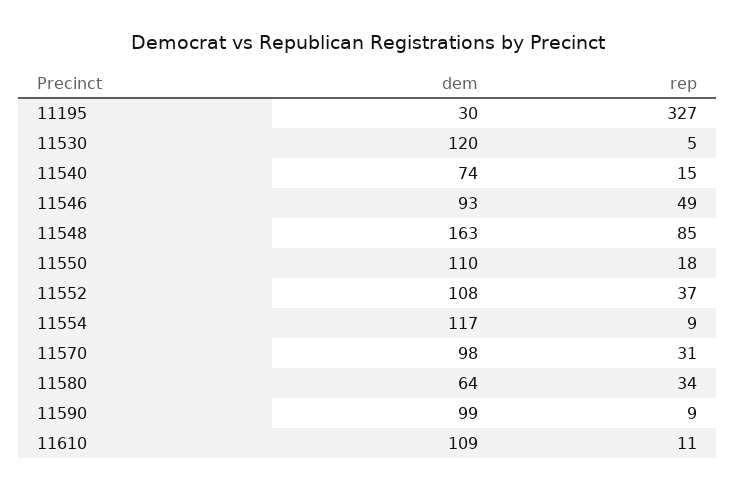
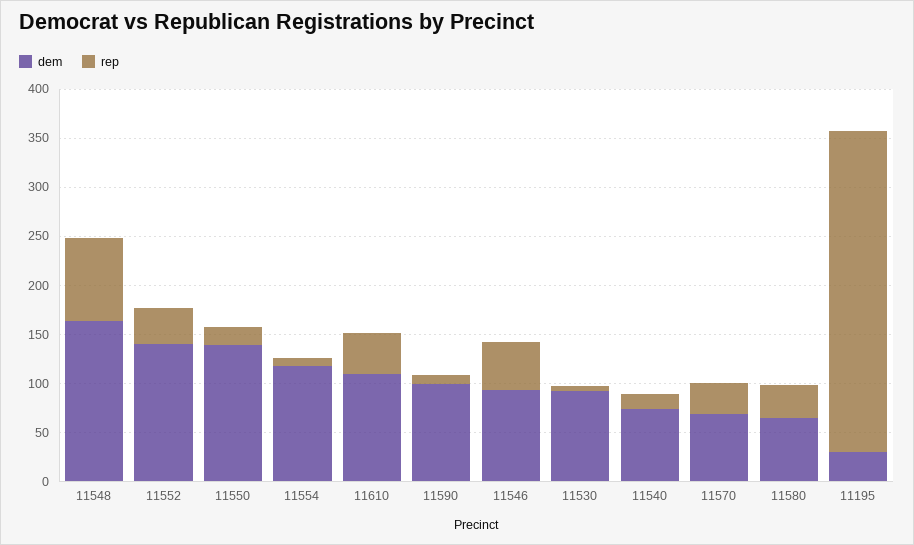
  {
    "dem": {
      "11195": 30,
-     "11530": 120,
+     "11530": 90,
      "11540": 74,
      "11546": 93,
      "11548": 163,
-     "11550": 110,
+     "11550": 140,
-     "11552": 108,
+     "11552": 140,
      "11554": 117,
-     "11570": 98,
+     "11570": 70,
      "11580": 64,
      "11590": 99,
      "11610": 109
    },
    "rep": {
      "11195": 327,
      "11530": 5,
      "11540": 15,
      "11546": 49,
      "11548": 85,
      "11550": 18,
      "11552": 37,
      "11554": 9,
      "11570": 31,
      "11580": 34,
      "11590": 9,
-     "11610": 11
+     "11610": 40
    }
  }

